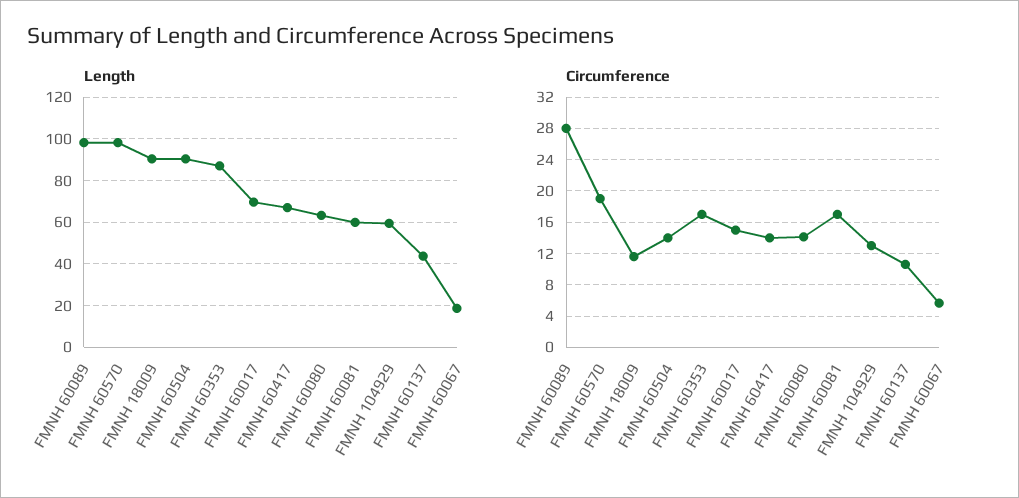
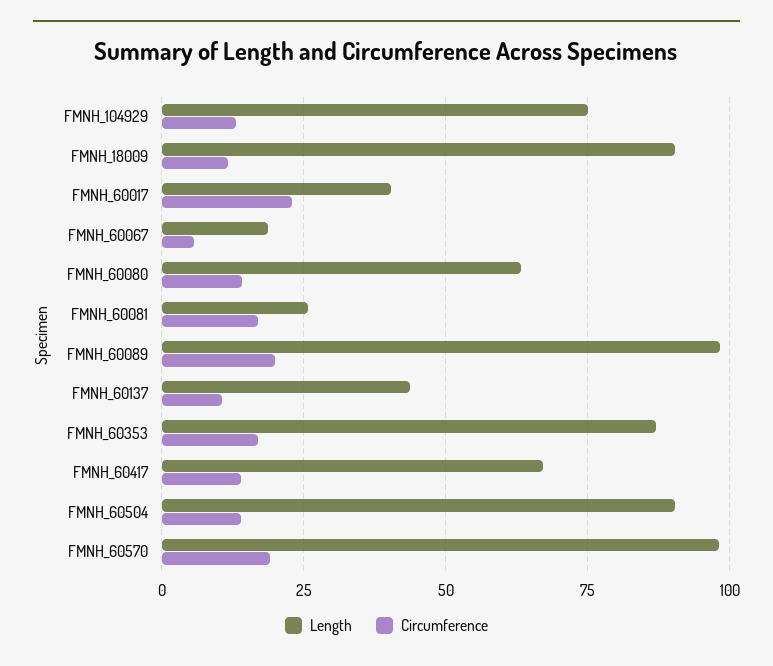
  {
    "Length": {
      "FMNH 60089": 97.5,
      "FMNH 60570": 97.5,
      "FMNH 18009": 90,
      "FMNH 60504": 90,
      "FMNH 60353": 87.5,
-     "FMNH 60017": 70,
+     "FMNH 60017": 40,
      "FMNH 60417": 67.5,
      "FMNH 60080": 62.5,
-     "FMNH 60081": 60,
+     "FMNH 60081": 25,
-     "FMNH 104929": 60,
+     "FMNH 104929": 75,
      "FMNH 60137": 42.5,
      "FMNH 60067": 17.5
    },
    "Circumference": {
-     "FMNH 60089": 28,
+     "FMNH 60089": 20,
      "FMNH 60570": 19,
      "FMNH 18009": 12,
      "FMNH 60504": 14,
      "FMNH 60353": 17,
-     "FMNH 60017": 15,
+     "FMNH 60017": 22.5,
      "FMNH 60417": 14,
      "FMNH 60080": 14,
      "FMNH 60081": 17,
      "FMNH 104929": 13,
      "FMNH 60137": 11,
      "FMNH 60067": 6
    }
  }

